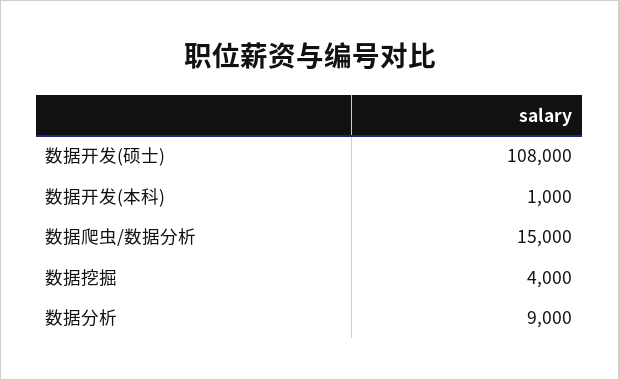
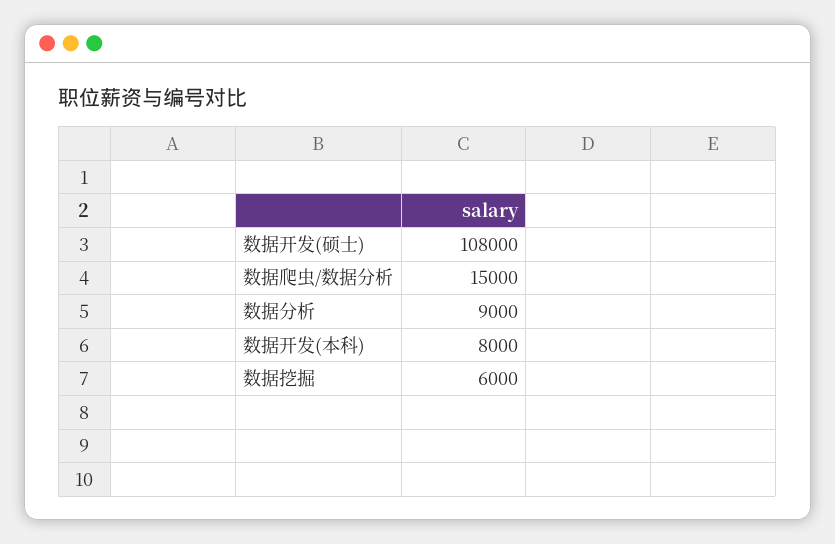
  {
    "数据开发(硕士)": 108000,
-   "数据开发(本科)": 1000,
+   "数据开发(本科)": 8000,
    "数据爬虫/数据分析": 15000,
-   "数据挖掘": 4000,
+   "数据挖掘": 6000,
    "数据分析": 9000
  }

